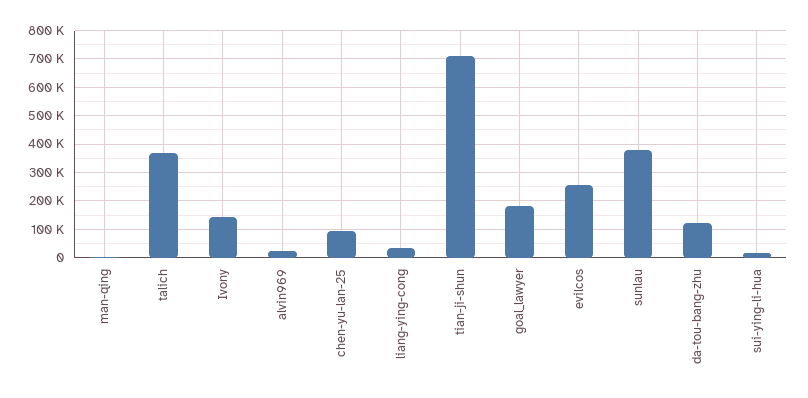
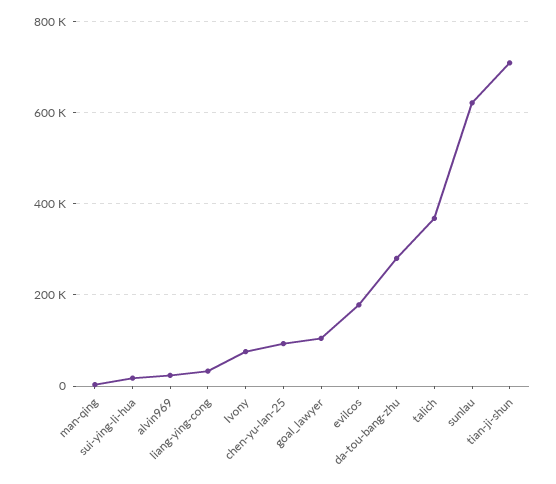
  {
    "man-qing": 0,
    "talich": 360000,
-   "Ivony": 150000,
+   "Ivony": 80000,
    "alvin969": 20000,
    "chen-yu-lan-25": 100000,
    "liang-ying-cong": 40000,
    "tian-ji-shun": 700000,
-   "goal_lawyer": 175000,
+   "goal_lawyer": 100000,
-   "evilcos": 250000,
+   "evilcos": 180000,
-   "sunlau": 375000,
+   "sunlau": 620000,
-   "da-tou-bang-zhu": 125000,
+   "da-tou-bang-zhu": 280000,
    "sui-ying-li-hua": 20000
  }

